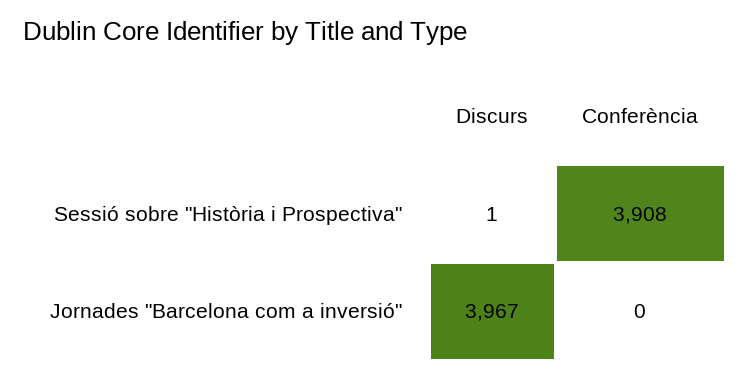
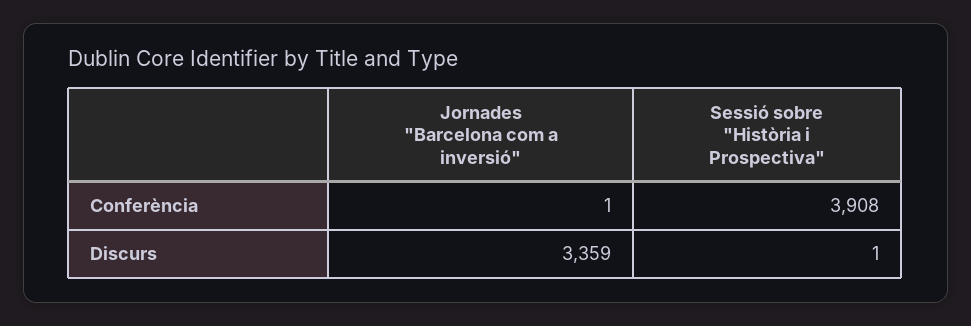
  {
    "Discurs": {
      "Sessió sobre \"Història i Prospectiva\"": 1,
-     "Jornades \"Barcelona com a inversió\"": 3967
+     "Jornades \"Barcelona com a inversió\"": 3359
    },
    "Conferència": {
      "Sessió sobre \"Història i Prospectiva\"": 3908,
-     "Jornades \"Barcelona com a inversió\"": 0
+     "Jornades \"Barcelona com a inversió\"": 1
    }
  }

